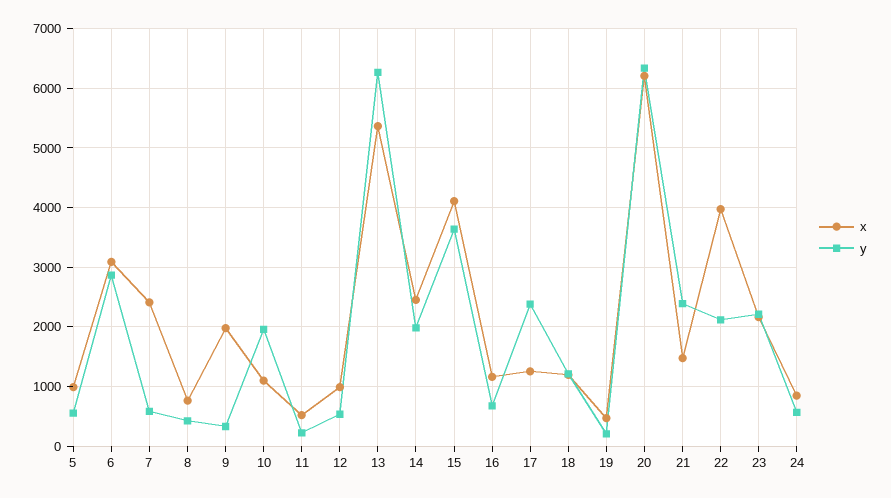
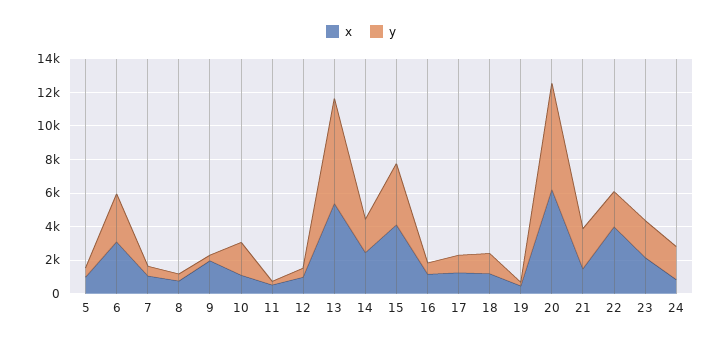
  {
    "x": {
      "5": 1000,
      "6": 3000,
-     "7": 2400,
+     "7": 1000,
      "8": 800,
      "9": 2000,
      "10": 1000,
      "11": 600,
      "12": 1000,
      "13": 5400,
      "14": 2400,
      "15": 4200,
      "16": 1200,
      "17": 1200,
      "18": 1200,
      "19": 400,
      "20": 6200,
      "21": 1400,
      "22": 4000,
      "23": 2200,
      "24": 800
    },
    "y": {
      "5": 600,
      "6": 2800,
      "7": 600,
      "8": 400,
      "9": 400,
      "10": 2000,
      "11": 200,
      "12": 600,
      "13": 6200,
      "14": 2000,
      "15": 3600,
      "16": 600,
-     "17": 2400,
+     "17": 1000,
      "18": 1200,
      "19": 200,
      "20": 6400,
      "21": 2400,
      "22": 2200,
      "23": 2200,
-     "24": 600
+     "24": 2000
    }
  }

